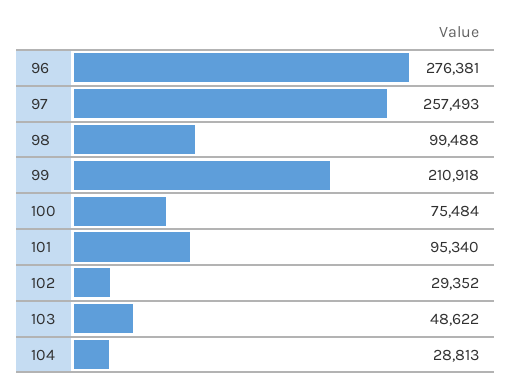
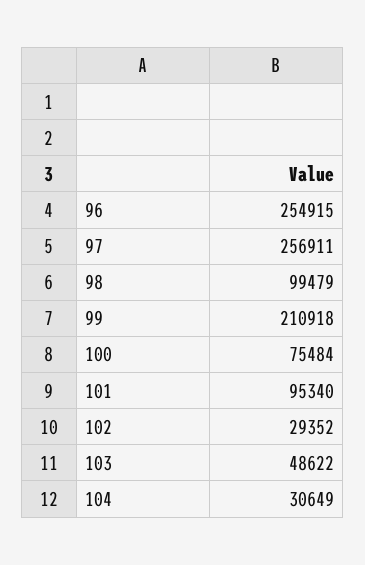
  {
-   "96": 276381,
+   "96": 254915,
-   "97": 257493,
+   "97": 256911,
-   "98": 99488,
+   "98": 99479,
    "99": 210918,
    "100": 75484,
    "101": 95340,
    "102": 29352,
    "103": 48622,
-   "104": 28813
+   "104": 30649
  }

